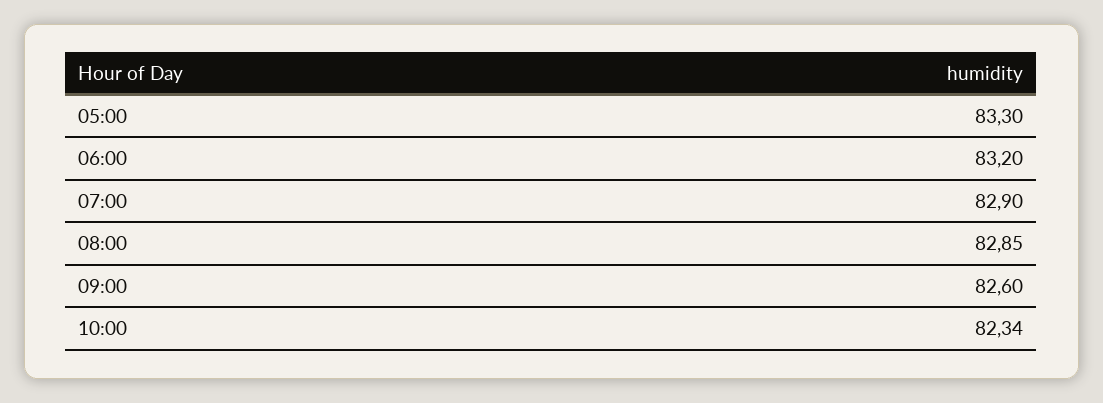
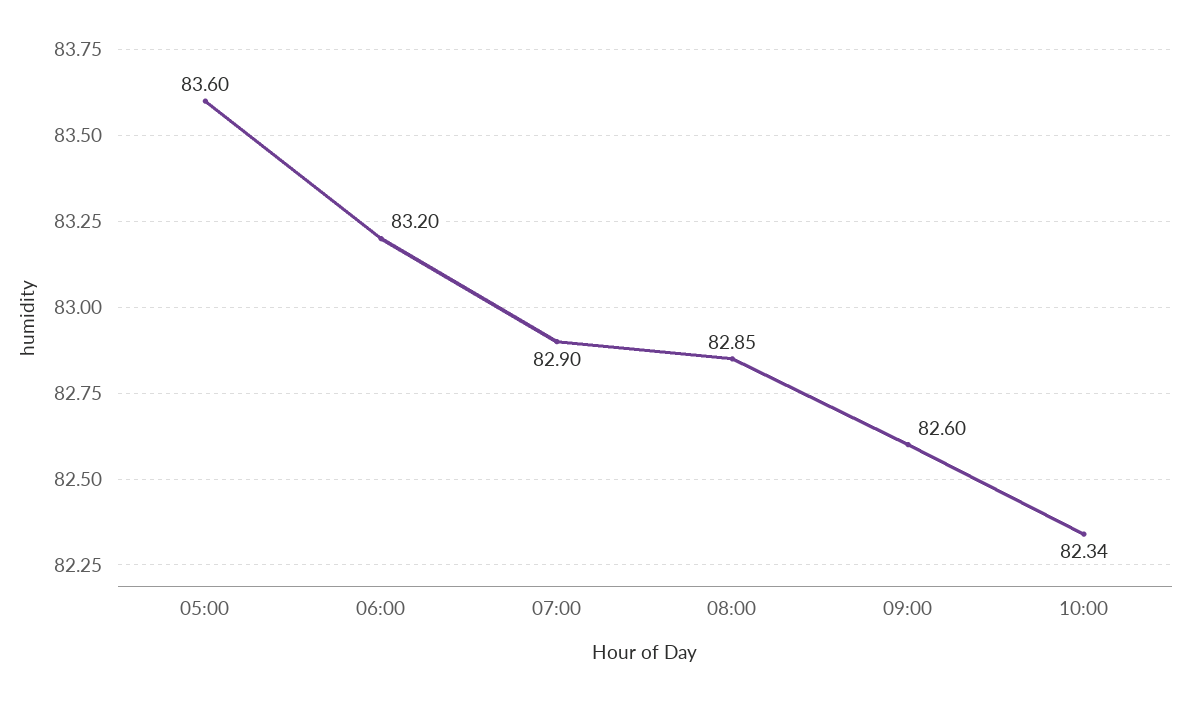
  {
-   "05:00": 83.3,
+   "05:00": 83.6,
    "06:00": 83.2,
    "07:00": 82.9,
    "08:00": 82.85,
    "09:00": 82.6,
    "10:00": 82.34
  }

